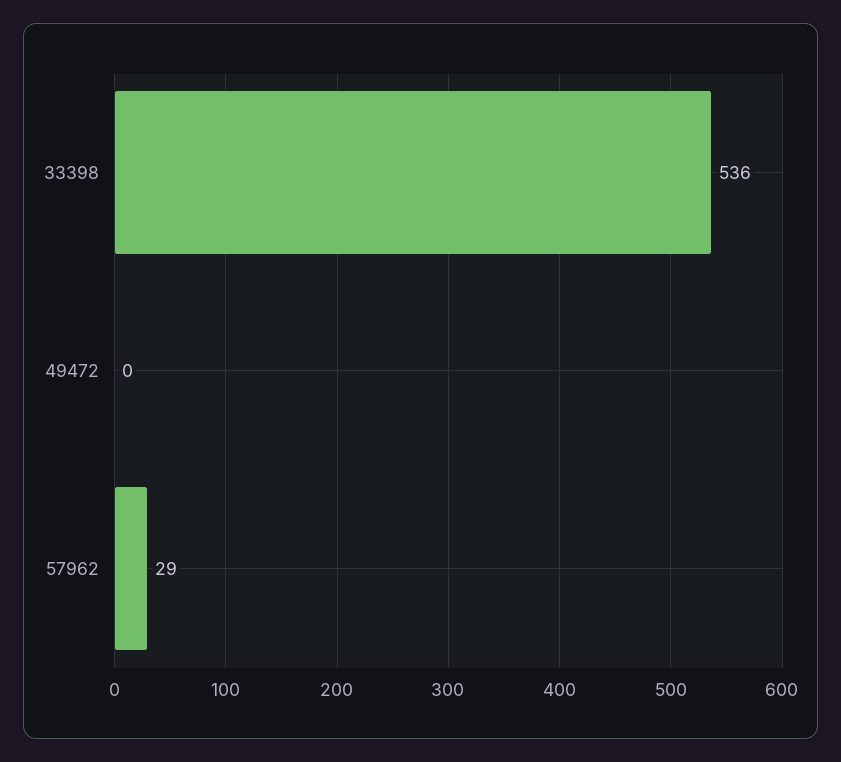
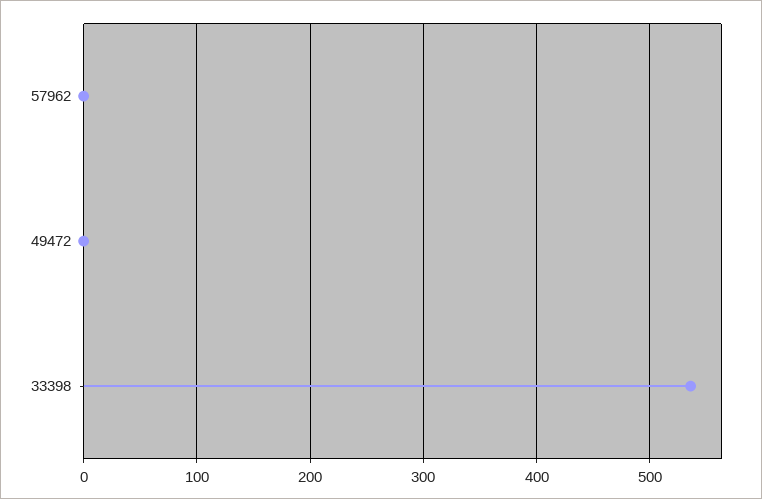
  {
    "33398": 536,
    "49472": 0,
-   "57962": 29
+   "57962": 0
  }

